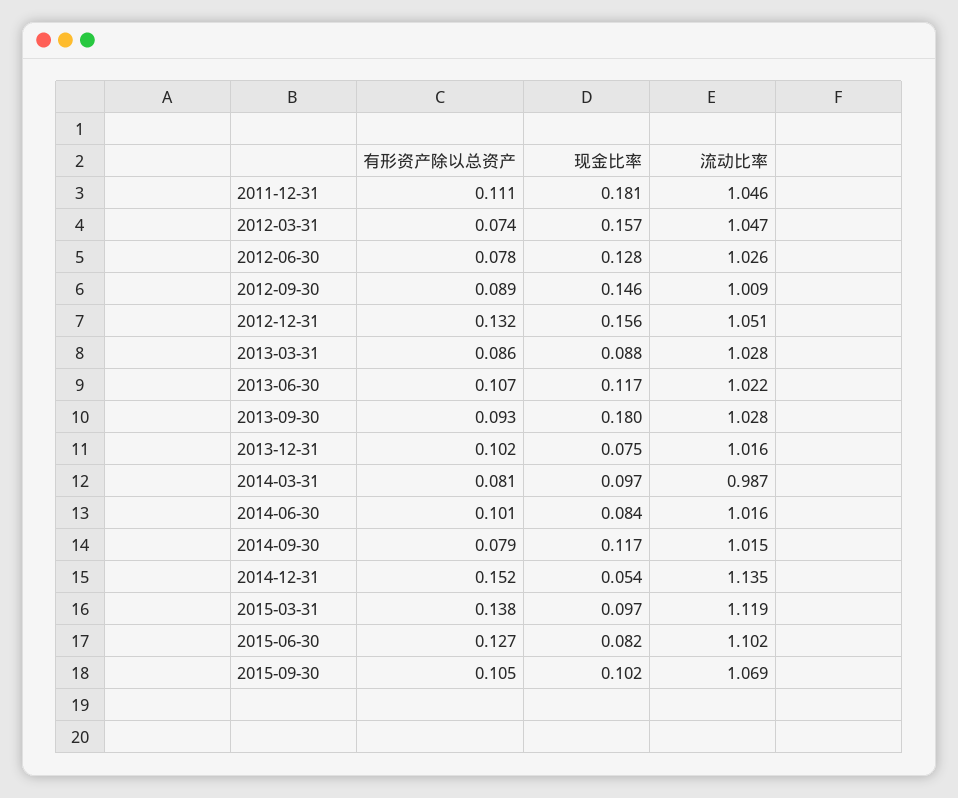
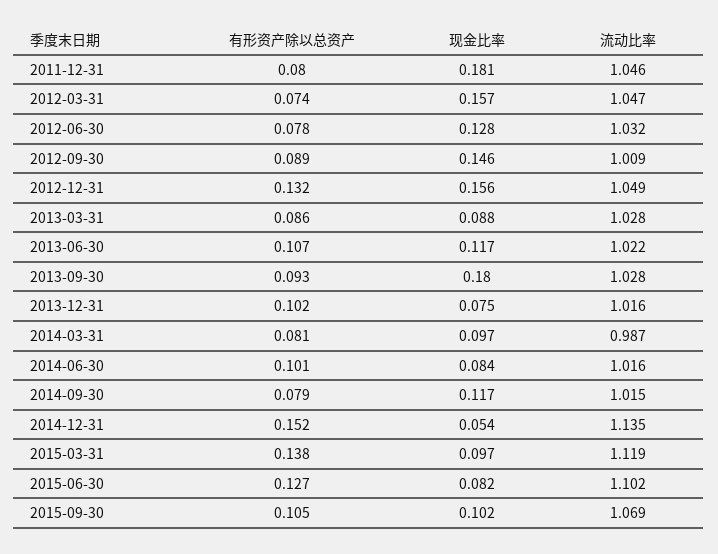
  {
    "有形资产除以总资产": {
-     "2011-12-31": 0.111,
+     "2011-12-31": 0.08,
      "2012-03-31": 0.074,
      "2012-06-30": 0.078,
      "2012-09-30": 0.089,
      "2012-12-31": 0.132,
      "2013-03-31": 0.086,
      "2013-06-30": 0.107,
      "2013-09-30": 0.093,
      "2013-12-31": 0.102,
      "2014-03-31": 0.081,
      "2014-06-30": 0.101,
      "2014-09-30": 0.079,
      "2014-12-31": 0.152,
      "2015-03-31": 0.138,
      "2015-06-30": 0.127,
      "2015-09-30": 0.105
    },
    "现金比率": {
      "2011-12-31": 0.181,
      "2012-03-31": 0.157,
      "2012-06-30": 0.128,
      "2012-09-30": 0.146,
      "2012-12-31": 0.156,
      "2013-03-31": 0.088,
      "2013-06-30": 0.117,
      "2013-09-30": 0.18,
      "2013-12-31": 0.075,
      "2014-03-31": 0.097,
      "2014-06-30": 0.084,
      "2014-09-30": 0.117,
      "2014-12-31": 0.054,
      "2015-03-31": 0.097,
      "2015-06-30": 0.082,
      "2015-09-30": 0.102
    },
    "流动比率": {
      "2011-12-31": 1.046,
      "2012-03-31": 1.047,
-     "2012-06-30": 1.026,
+     "2012-06-30": 1.032,
      "2012-09-30": 1.009,
-     "2012-12-31": 1.051,
+     "2012-12-31": 1.049,
      "2013-03-31": 1.028,
      "2013-06-30": 1.022,
      "2013-09-30": 1.028,
      "2013-12-31": 1.016,
      "2014-03-31": 0.987,
      "2014-06-30": 1.016,
      "2014-09-30": 1.015,
      "2014-12-31": 1.135,
      "2015-03-31": 1.119,
      "2015-06-30": 1.102,
      "2015-09-30": 1.069
    }
  }

